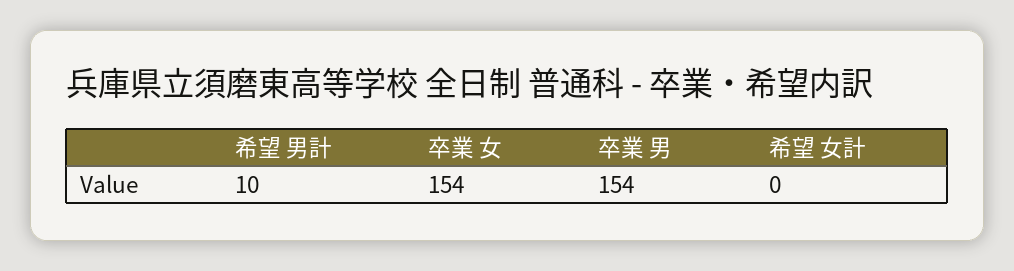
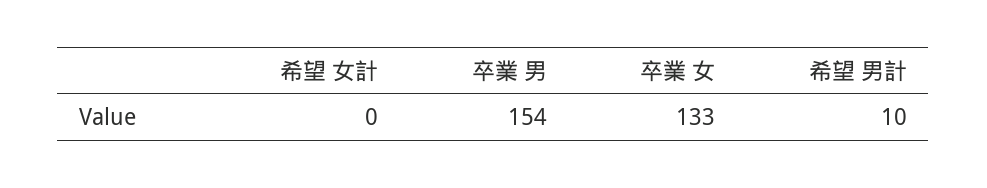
  {
    "希望 男計": 10,
-   "卒業 女": 154,
+   "卒業 女": 133,
    "卒業 男": 154,
    "希望 女計": 0
  }

